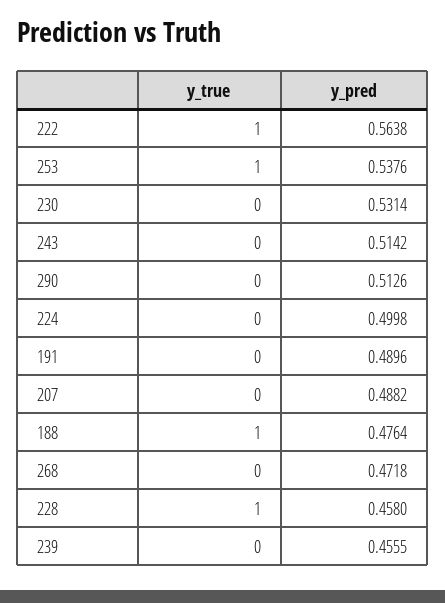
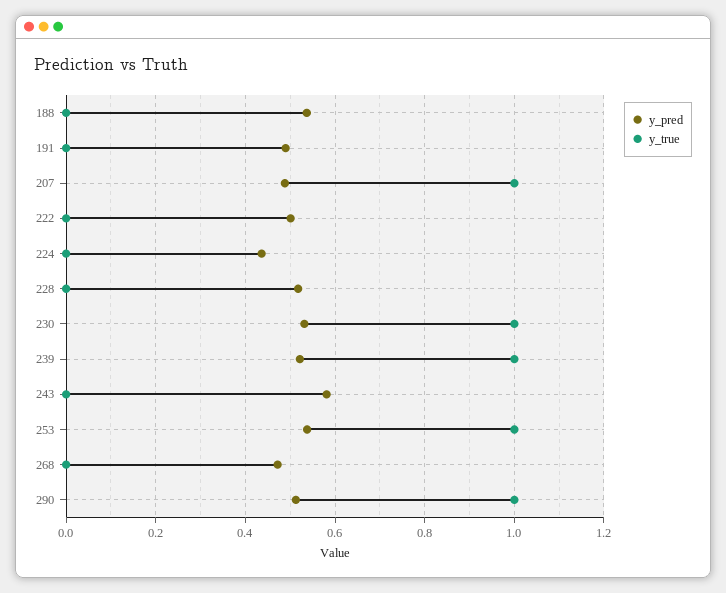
  {
    "y_true": {
-     "222": 1,
+     "222": 0,
      "253": 1,
-     "230": 0,
+     "230": 1,
      "243": 0,
-     "290": 0,
+     "290": 1,
      "224": 0,
      "191": 0,
-     "207": 0,
+     "207": 1,
-     "188": 1,
+     "188": 0,
      "268": 0,
-     "228": 1,
+     "228": 0,
-     "239": 0
+     "239": 1
    },
    "y_pred": {
-     "222": 0.5638,
+     "222": 0.5,
      "253": 0.5376,
      "230": 0.5314,
-     "243": 0.5142,
+     "243": 0.58,
      "290": 0.5126,
-     "224": 0.4998,
+     "224": 0.44,
      "191": 0.4896,
      "207": 0.4882,
-     "188": 0.4764,
+     "188": 0.54,
      "268": 0.4718,
-     "228": 0.458,
+     "228": 0.52,
-     "239": 0.4555
+     "239": 0.52
    }
  }

